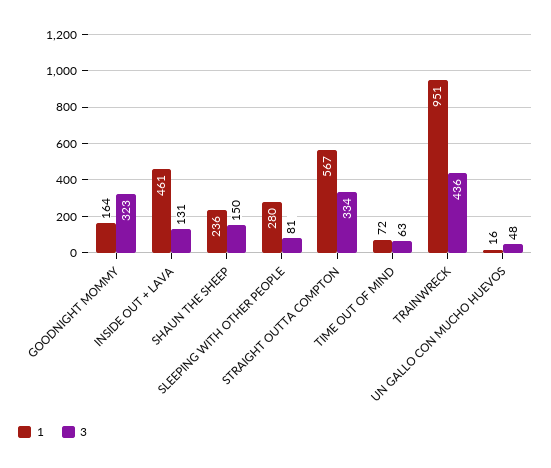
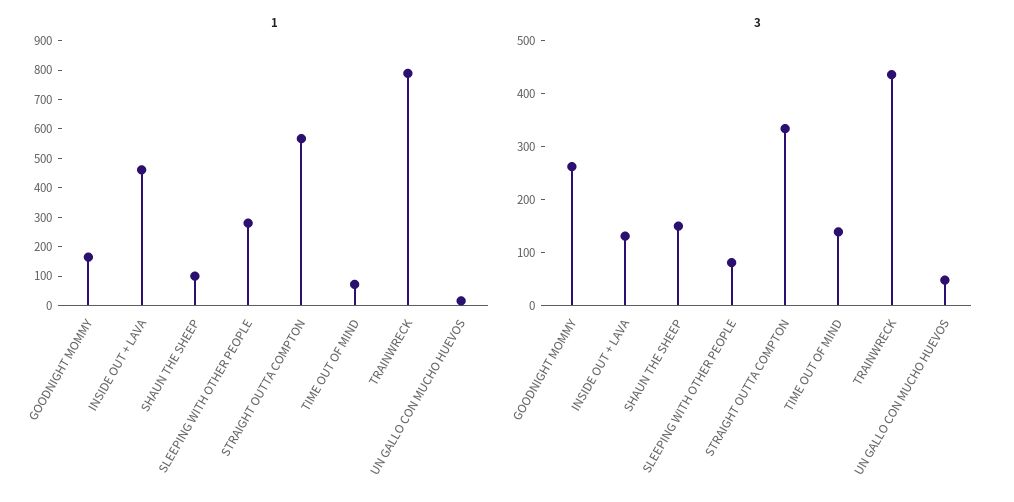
  {
    "1": {
      "GOODNIGHT MOMMY": 164,
      "INSIDE OUT + LAVA": 461,
-     "SHAUN THE SHEEP": 236,
+     "SHAUN THE SHEEP": 100,
      "SLEEPING WITH OTHER PEOPLE": 280,
      "STRAIGHT OUTTA COMPTON": 567,
      "TIME OUT OF MIND": 72,
-     "TRAINWRECK": 951,
+     "TRAINWRECK": 800,
      "UN GALLO CON MUCHO HUEVOS": 16
    },
    "3": {
-     "GOODNIGHT MOMMY": 323,
+     "GOODNIGHT MOMMY": 260,
      "INSIDE OUT + LAVA": 131,
      "SHAUN THE SHEEP": 150,
      "SLEEPING WITH OTHER PEOPLE": 81,
      "STRAIGHT OUTTA COMPTON": 334,
-     "TIME OUT OF MIND": 63,
+     "TIME OUT OF MIND": 140,
      "TRAINWRECK": 436,
      "UN GALLO CON MUCHO HUEVOS": 48
    }
  }

